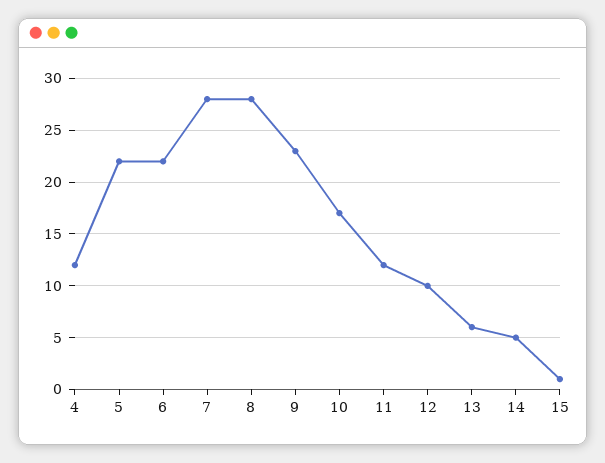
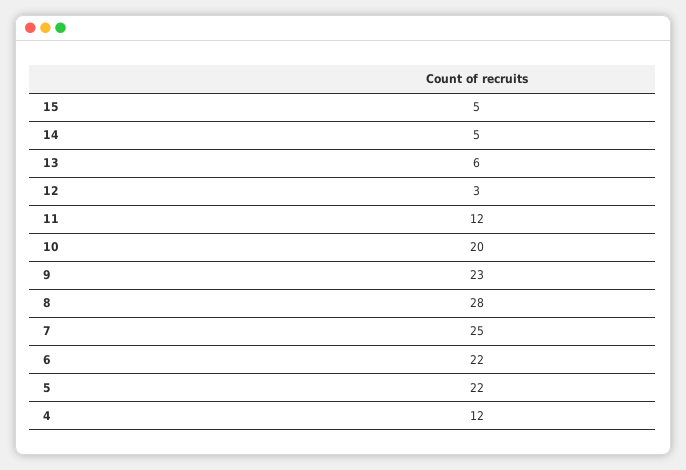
  {
    "4": 12,
    "5": 22,
    "6": 22,
-   "7": 28,
+   "7": 25,
    "8": 28,
    "9": 23,
-   "10": 17,
+   "10": 20,
    "11": 12,
-   "12": 10,
+   "12": 3,
    "13": 6,
    "14": 5,
-   "15": 1
+   "15": 5
  }

